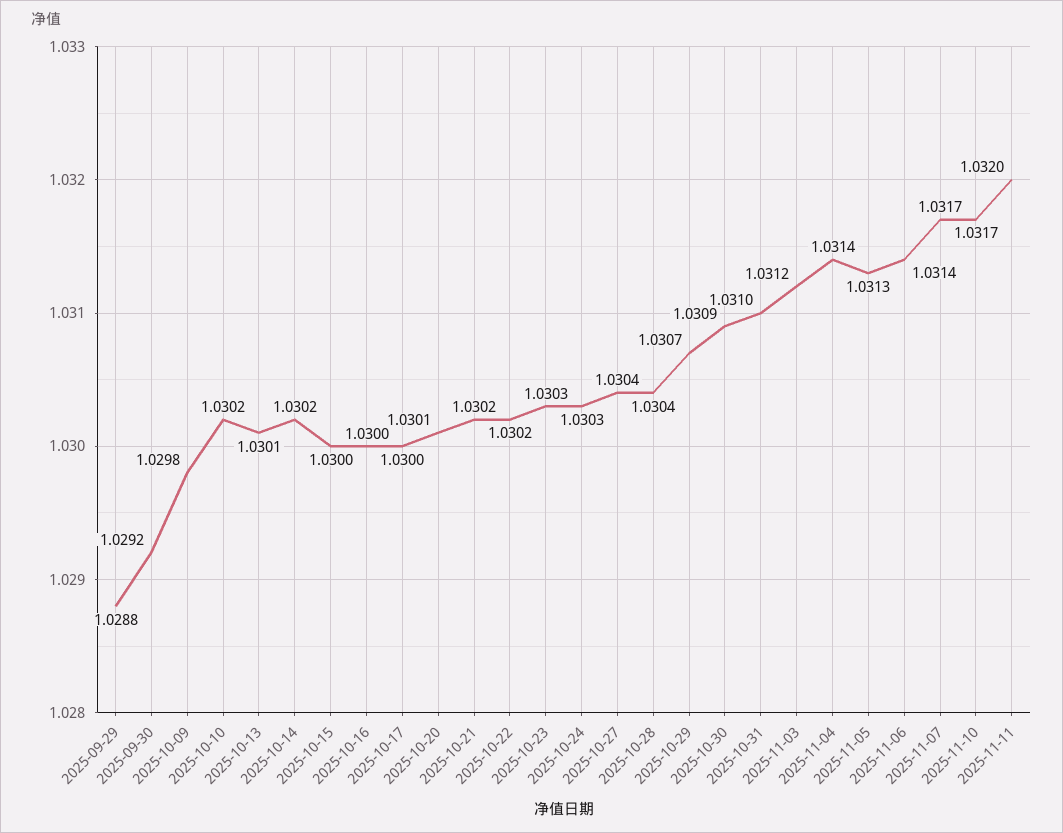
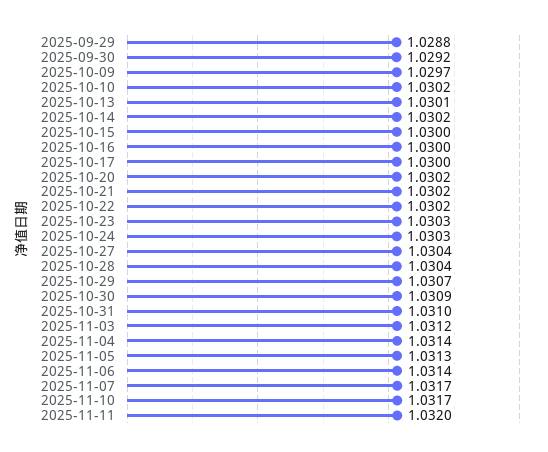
  {
    "2025-09-29": 1.0288,
    "2025-09-30": 1.0292,
-   "2025-10-09": 1.0298,
+   "2025-10-09": 1.0297,
    "2025-10-10": 1.0302,
    "2025-10-13": 1.0301,
    "2025-10-14": 1.0302,
    "2025-10-15": 1.03,
    "2025-10-16": 1.03,
    "2025-10-17": 1.03,
-   "2025-10-20": 1.0301,
+   "2025-10-20": 1.0302,
    "2025-10-21": 1.0302,
    "2025-10-22": 1.0302,
    "2025-10-23": 1.0303,
    "2025-10-24": 1.0303,
    "2025-10-27": 1.0304,
    "2025-10-28": 1.0304,
    "2025-10-29": 1.0307,
    "2025-10-30": 1.0309,
    "2025-10-31": 1.031,
    "2025-11-03": 1.0312,
    "2025-11-04": 1.0314,
    "2025-11-05": 1.0313,
    "2025-11-06": 1.0314,
    "2025-11-07": 1.0317,
    "2025-11-10": 1.0317,
    "2025-11-11": 1.032
  }

